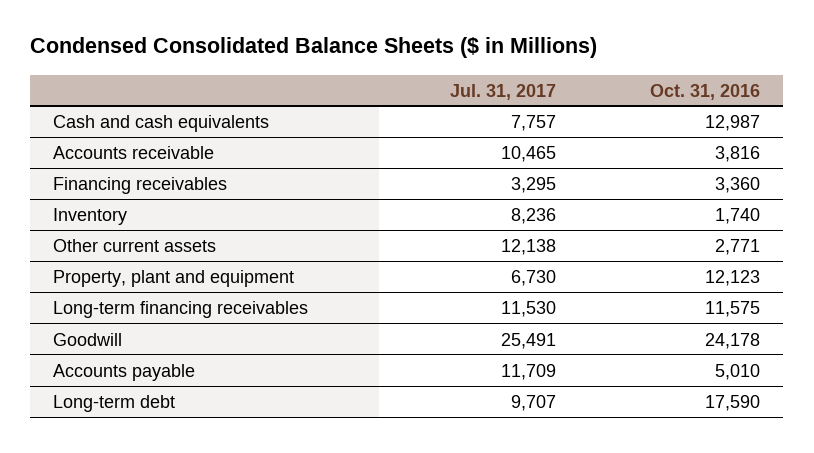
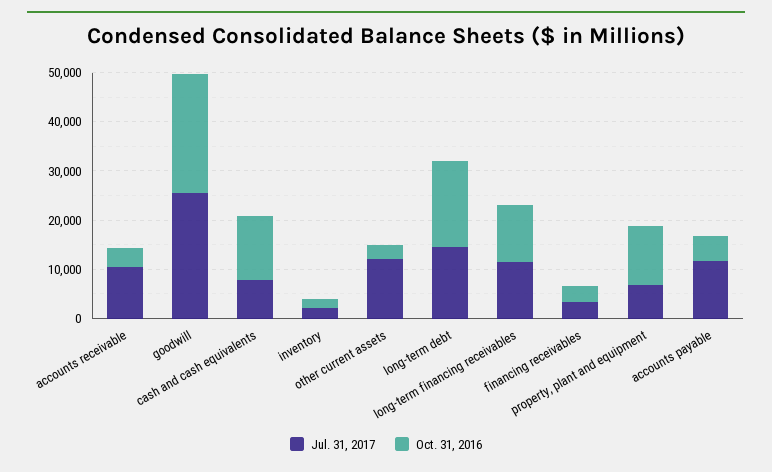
  {
    "Jul. 31, 2017": {
      "Cash and cash equivalents": 7757,
      "Accounts receivable": 10465,
      "Financing receivables": 3295,
-     "Inventory": 8236,
+     "Inventory": 2000,
      "Other current assets": 12138,
      "Property, plant and equipment": 6730,
      "Long-term financing receivables": 11530,
      "Goodwill": 25491,
      "Accounts payable": 11709,
-     "Long-term debt": 9707
+     "Long-term debt": 14000
    },
    "Oct. 31, 2016": {
      "Cash and cash equivalents": 12987,
      "Accounts receivable": 3816,
      "Financing receivables": 3360,
      "Inventory": 1740,
      "Other current assets": 2771,
      "Property, plant and equipment": 12123,
      "Long-term financing receivables": 11575,
      "Goodwill": 24178,
      "Accounts payable": 5010,
      "Long-term debt": 17590
    }
  }

